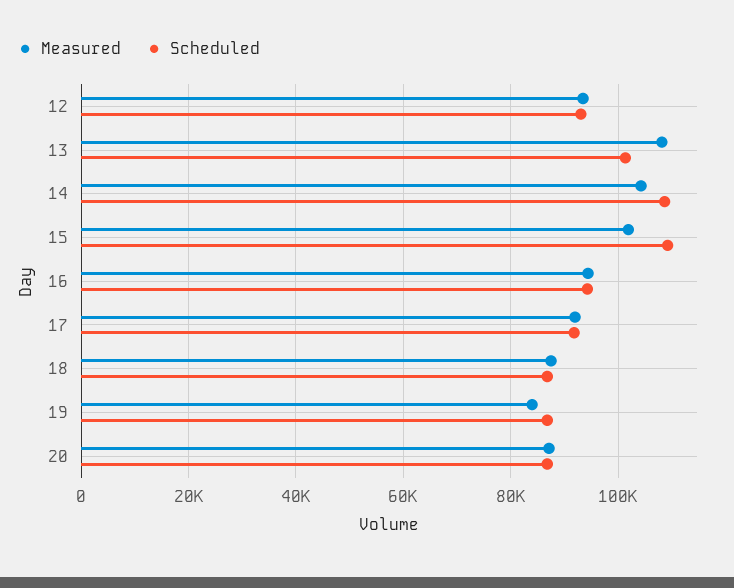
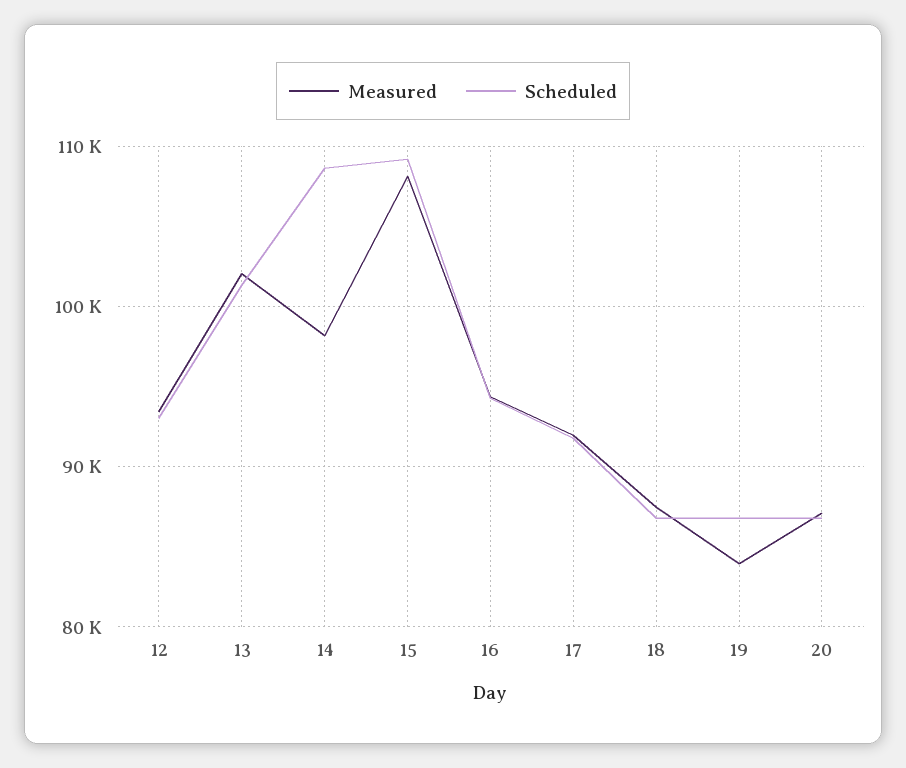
  {
    "Measured": {
      "12": 93000,
-     "13": 108000,
+     "13": 102000,
-     "14": 104000,
+     "14": 98000,
-     "15": 102000,
+     "15": 108000,
      "16": 94000,
      "17": 92000,
      "18": 87000,
      "19": 84000,
      "20": 87000
    },
    "Scheduled": {
      "12": 93000,
      "13": 101000,
      "14": 109000,
      "15": 109000,
      "16": 94000,
      "17": 92000,
      "18": 87000,
      "19": 87000,
      "20": 87000
    }
  }

